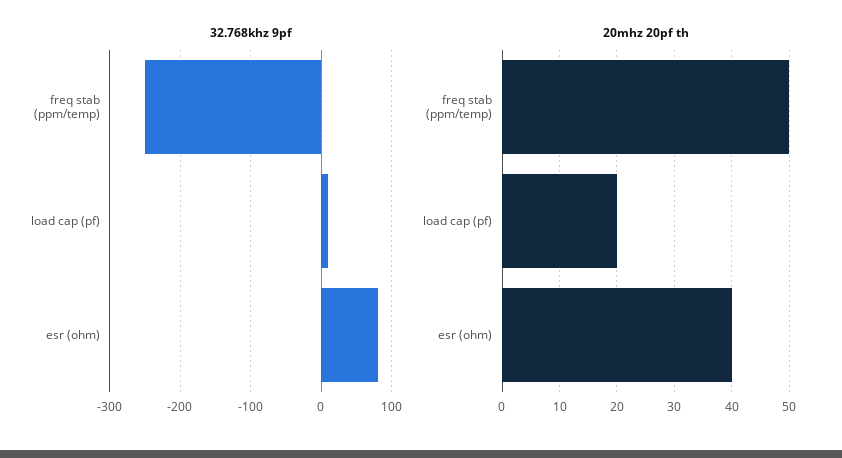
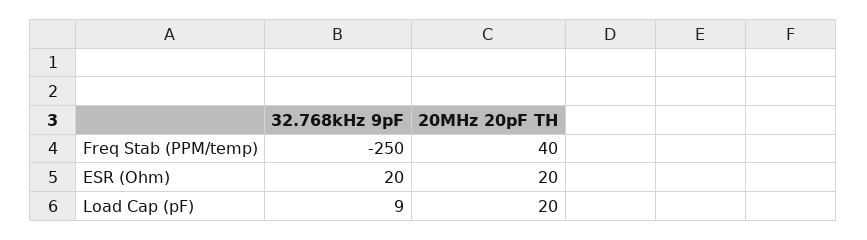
  {
    "32.768khz 9pf": {
      "freq stab (ppm/temp)": -250,
      "load cap (pf)": 9,
-     "esr (ohm)": 80
+     "esr (ohm)": 20
    },
    "20mhz 20pf th": {
-     "freq stab (ppm/temp)": 50,
+     "freq stab (ppm/temp)": 40,
      "load cap (pf)": 20,
-     "esr (ohm)": 40
+     "esr (ohm)": 20
    }
  }

